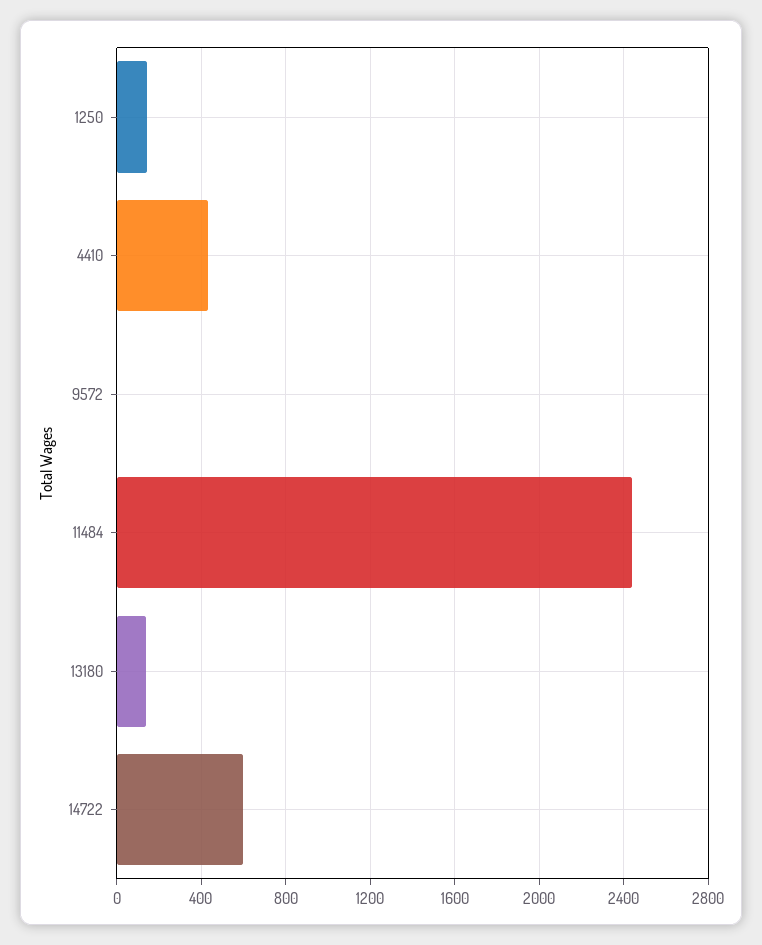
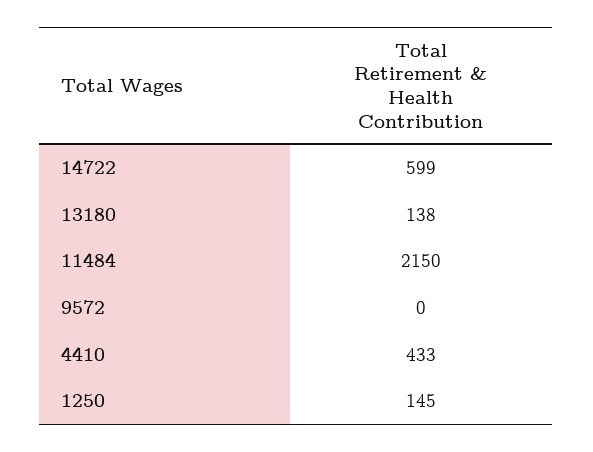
  {
    "1250": 145,
    "4410": 433,
    "9572": 0,
-   "11484": 2450,
+   "11484": 2150,
    "13180": 138,
    "14722": 599
  }

